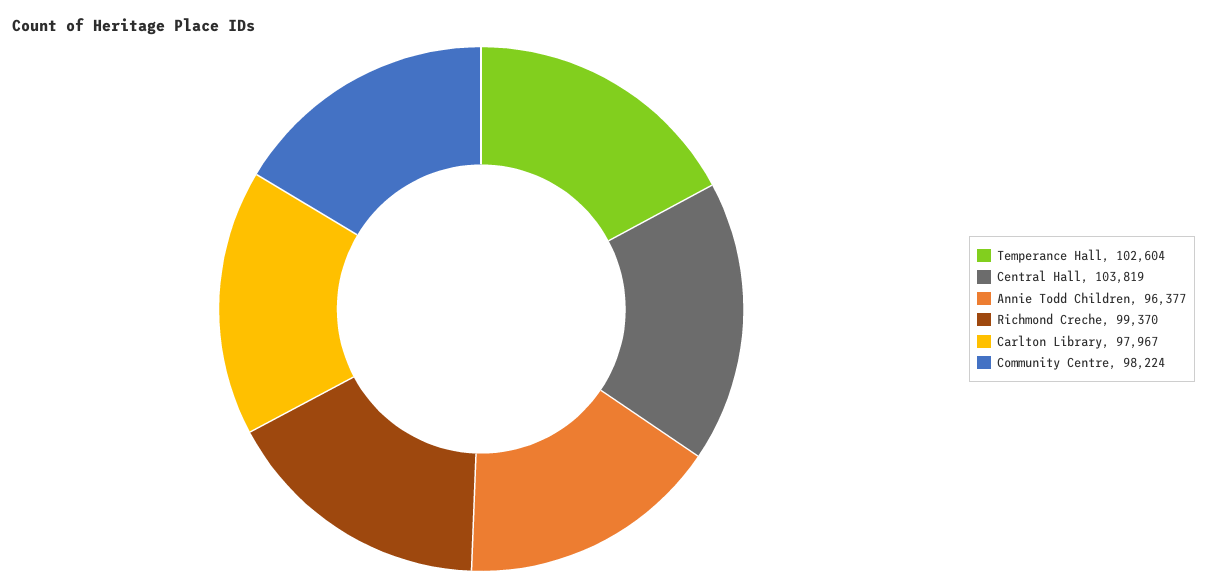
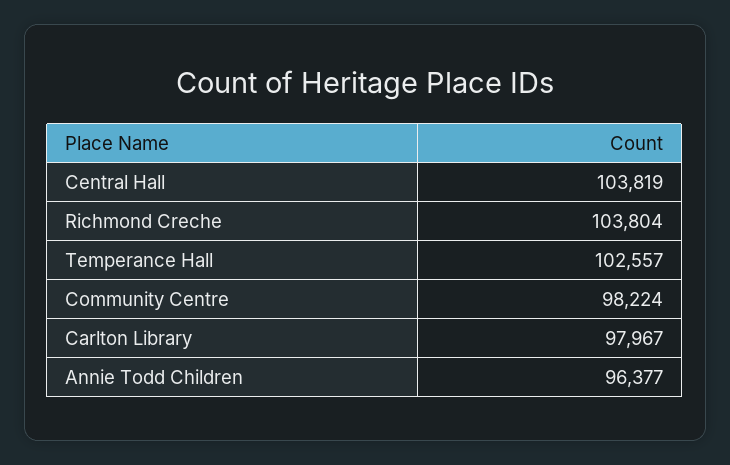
  {
-   "Temperance Hall": 102604,
+   "Temperance Hall": 102557,
    "Central Hall": 103819,
    "Annie Todd Children": 96377,
-   "Richmond Creche": 99370,
+   "Richmond Creche": 103804,
    "Carlton Library": 97967,
    "Community Centre": 98224
  }

